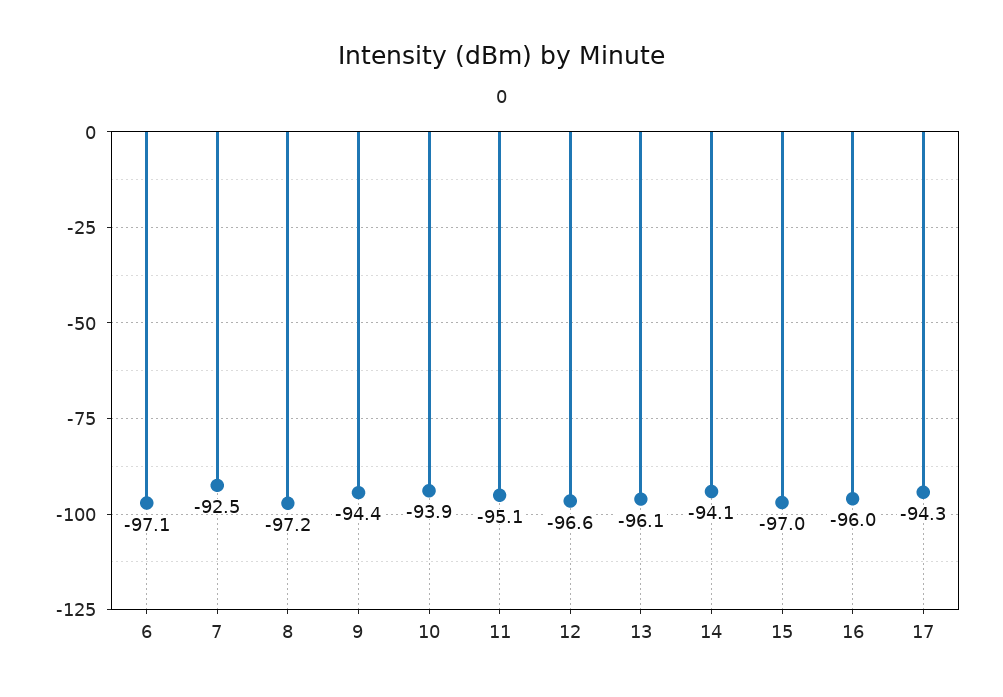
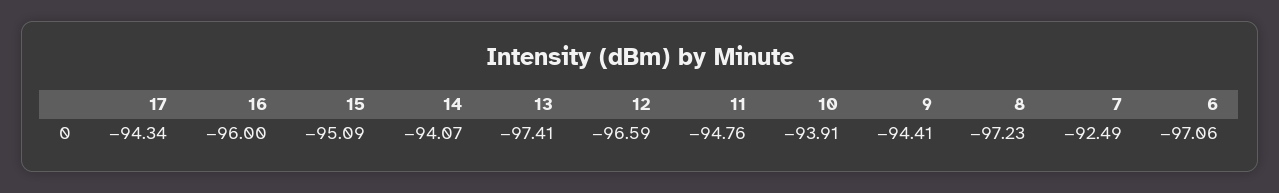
  {
    "6": -97.06,
    "7": -92.49,
    "8": -97.23,
    "9": -94.41,
    "10": -93.91,
-   "11": -95.1,
+   "11": -94.76,
    "12": -96.59,
-   "13": -96.1,
+   "13": -97.41,
    "14": -94.07,
-   "15": -97,
+   "15": -95.09,
    "16": -96,
    "17": -94.34
  }

